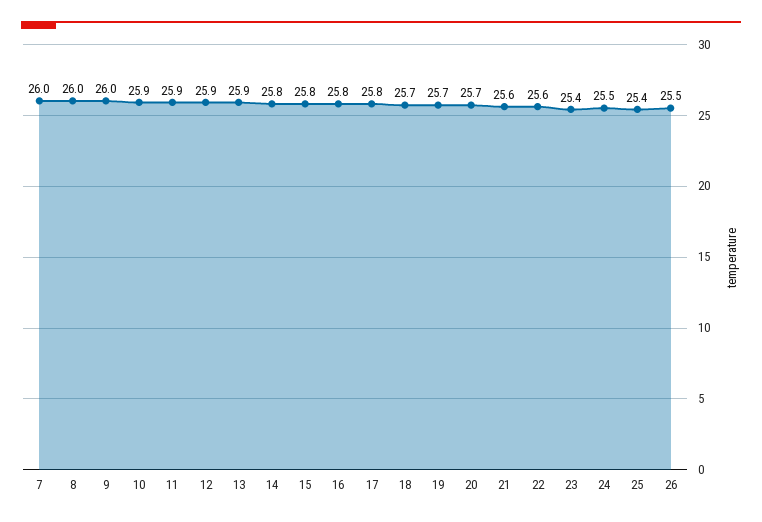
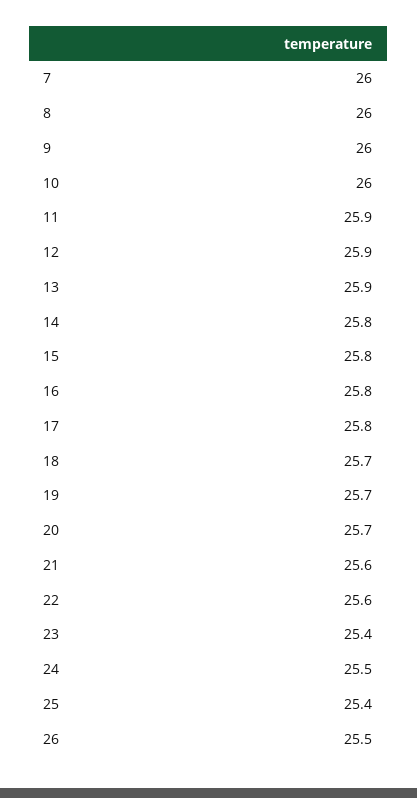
  {
    "7": 26,
    "8": 26,
    "9": 26,
-   "10": 25.9,
+   "10": 26,
    "11": 25.9,
    "12": 25.9,
    "13": 25.9,
    "14": 25.8,
    "15": 25.8,
    "16": 25.8,
    "17": 25.8,
    "18": 25.7,
    "19": 25.7,
    "20": 25.7,
    "21": 25.6,
    "22": 25.6,
    "23": 25.4,
    "24": 25.5,
    "25": 25.4,
    "26": 25.5
  }

